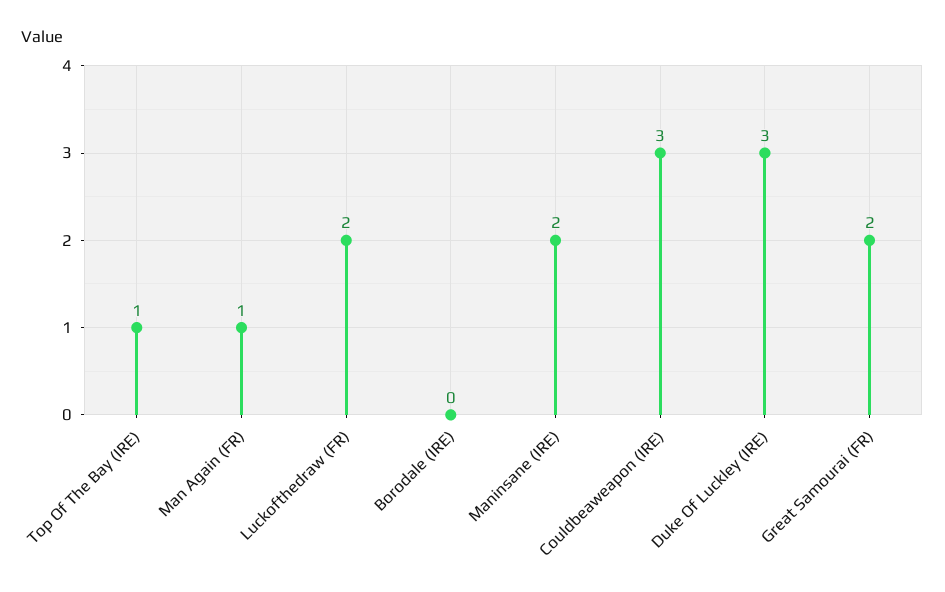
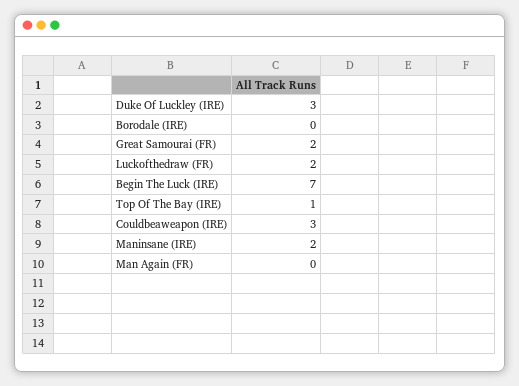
  {
    "Top Of The Bay (IRE)": 1,
-   "Man Again (FR)": 1,
+   "Man Again (FR)": 0,
    "Luckofthedraw (FR)": 2,
    "Borodale (IRE)": 0,
    "Maninsane (IRE)": 2,
    "Couldbeaweapon (IRE)": 3,
    "Duke Of Luckley (IRE)": 3,
-   "Great Samourai (FR)": 2
+   "Great Samourai (FR)": 2,
+   "Begin The Luck (IRE)": 7
  }

